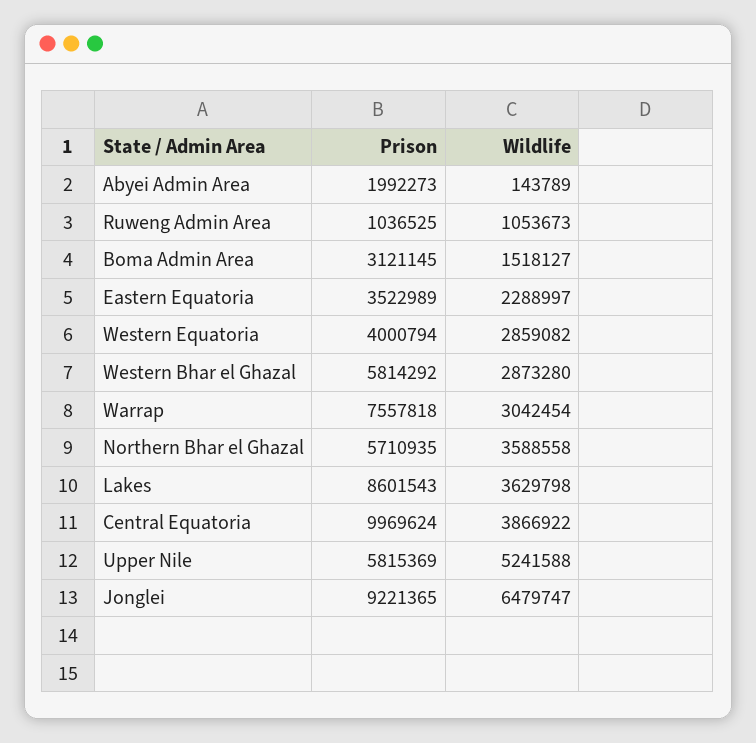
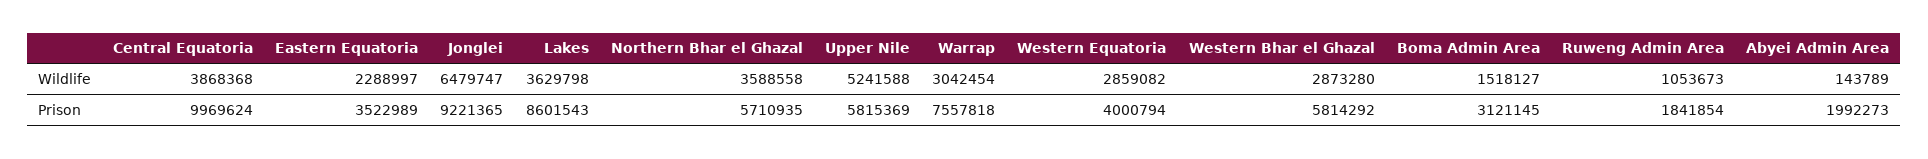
  {
    "Prison": {
      "Abyei Admin Area": 1992273,
-     "Ruweng Admin Area": 1036525,
+     "Ruweng Admin Area": 1841854,
      "Boma Admin Area": 3121145,
      "Eastern Equatoria": 3522989,
      "Western Equatoria": 4000794,
      "Western Bhar el Ghazal": 5814292,
      "Warrap": 7557818,
      "Northern Bhar el Ghazal": 5710935,
      "Lakes": 8601543,
      "Central Equatoria": 9969624,
      "Upper Nile": 5815369,
      "Jonglei": 9221365
    },
    "Wildlife": {
      "Abyei Admin Area": 143789,
      "Ruweng Admin Area": 1053673,
      "Boma Admin Area": 1518127,
      "Eastern Equatoria": 2288997,
      "Western Equatoria": 2859082,
      "Western Bhar el Ghazal": 2873280,
      "Warrap": 3042454,
      "Northern Bhar el Ghazal": 3588558,
      "Lakes": 3629798,
-     "Central Equatoria": 3866922,
+     "Central Equatoria": 3868368,
      "Upper Nile": 5241588,
      "Jonglei": 6479747
    }
  }

